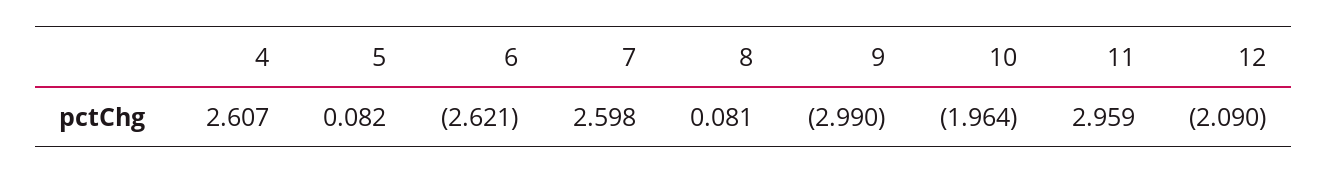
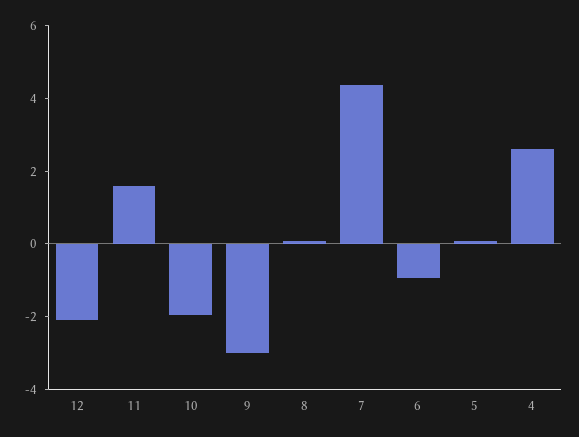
  {
    "4": 2.607,
    "5": 0.082,
-   "6": -2.621,
+   "6": -1,
-   "7": 2.598,
+   "7": 4.5,
    "8": 0.081,
    "9": -2.99,
    "10": -1.964,
-   "11": 2.959,
+   "11": 1.5,
    "12": -2.09
  }

